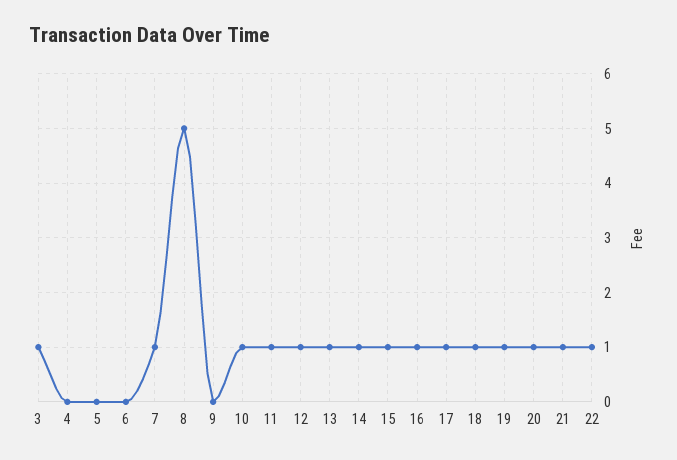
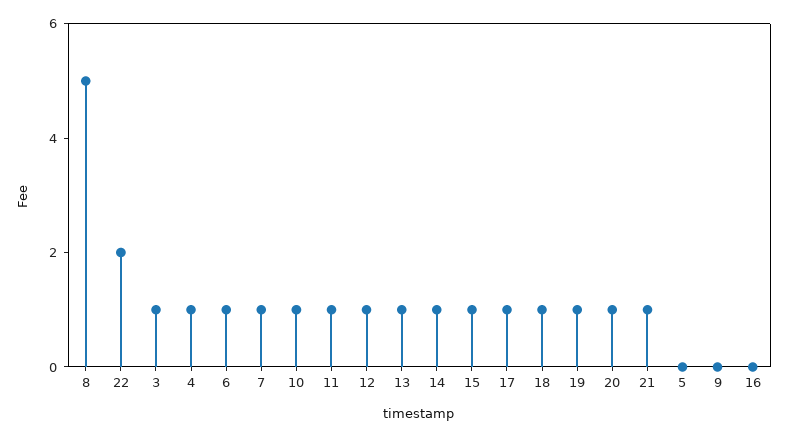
  {
    "3": 1,
-   "4": 0,
+   "4": 1,
    "5": 0,
-   "6": 0,
+   "6": 1,
    "7": 1,
    "8": 5,
    "9": 0,
    "10": 1,
    "11": 1,
    "12": 1,
    "13": 1,
    "14": 1,
    "15": 1,
-   "16": 1,
+   "16": 0,
    "17": 1,
    "18": 1,
    "19": 1,
    "20": 1,
    "21": 1,
-   "22": 1
+   "22": 2
  }

